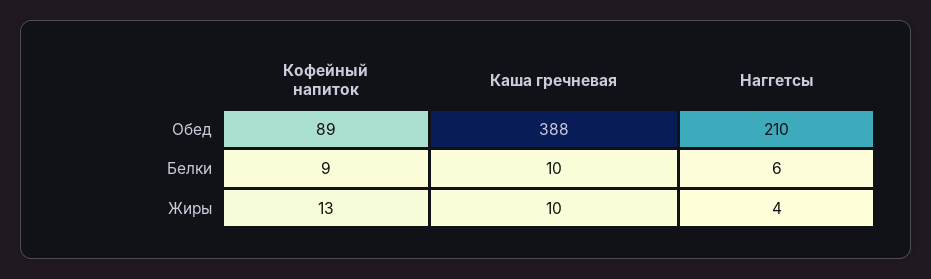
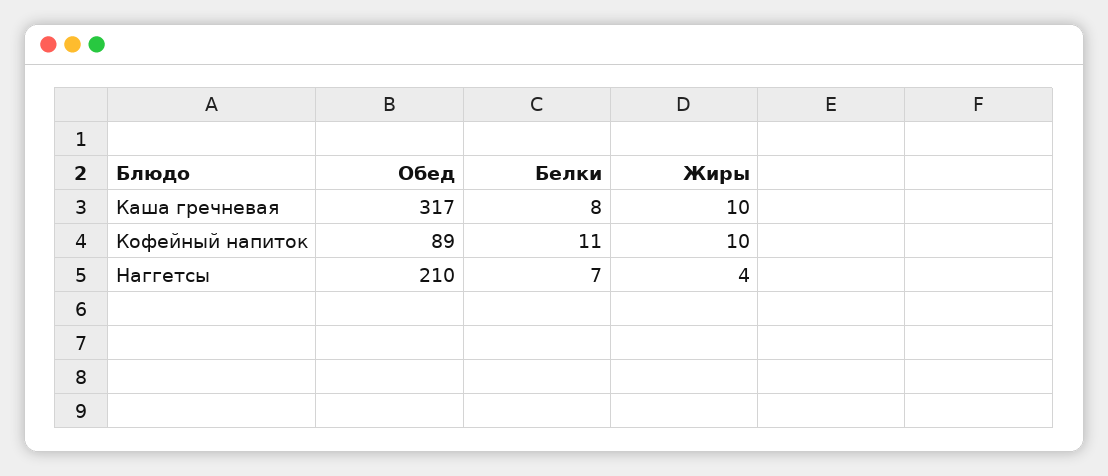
  {
    "Кофейный напиток": {
      "Обед": 89,
-     "Белки": 9,
+     "Белки": 11,
-     "Жиры": 13
+     "Жиры": 10
    },
    "Каша гречневая": {
-     "Обед": 388,
+     "Обед": 317,
-     "Белки": 10,
+     "Белки": 8,
      "Жиры": 10
    },
    "Наггетсы": {
      "Обед": 210,
-     "Белки": 6,
+     "Белки": 7,
      "Жиры": 4
    }
  }

